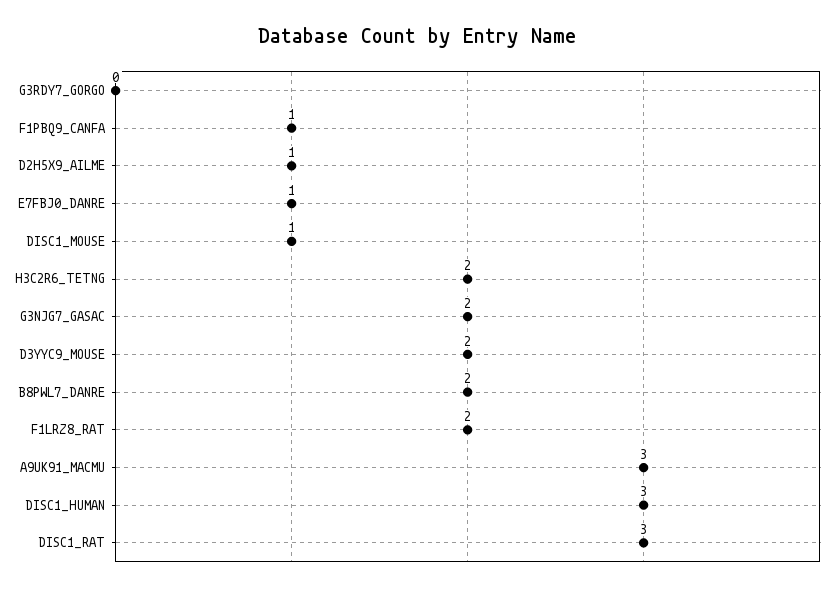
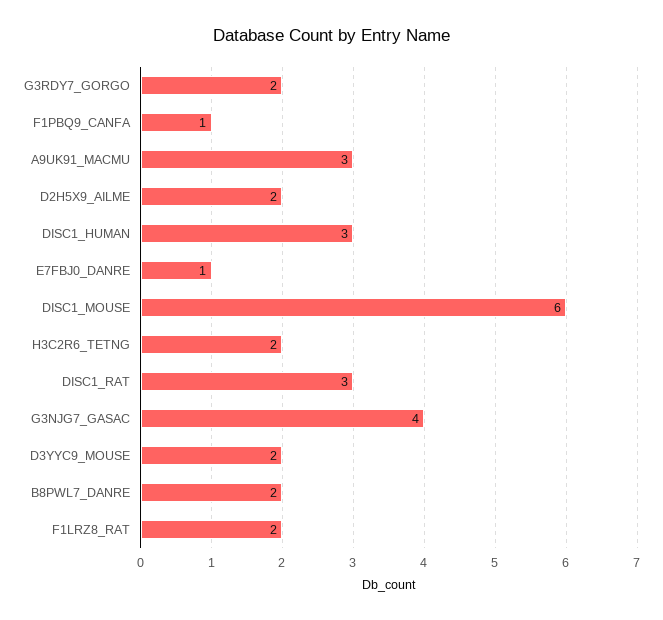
  {
-   "G3RDY7_GORGO": 0,
+   "G3RDY7_GORGO": 2,
    "F1PBQ9_CANFA": 1,
-   "D2H5X9_AILME": 1,
+   "D2H5X9_AILME": 2,
    "E7FBJ0_DANRE": 1,
-   "DISC1_MOUSE": 1,
+   "DISC1_MOUSE": 6,
    "H3C2R6_TETNG": 2,
-   "G3NJG7_GASAC": 2,
+   "G3NJG7_GASAC": 4,
    "D3YYC9_MOUSE": 2,
    "B8PWL7_DANRE": 2,
    "F1LRZ8_RAT": 2,
    "A9UK91_MACMU": 3,
    "DISC1_HUMAN": 3,
    "DISC1_RAT": 3
  }

